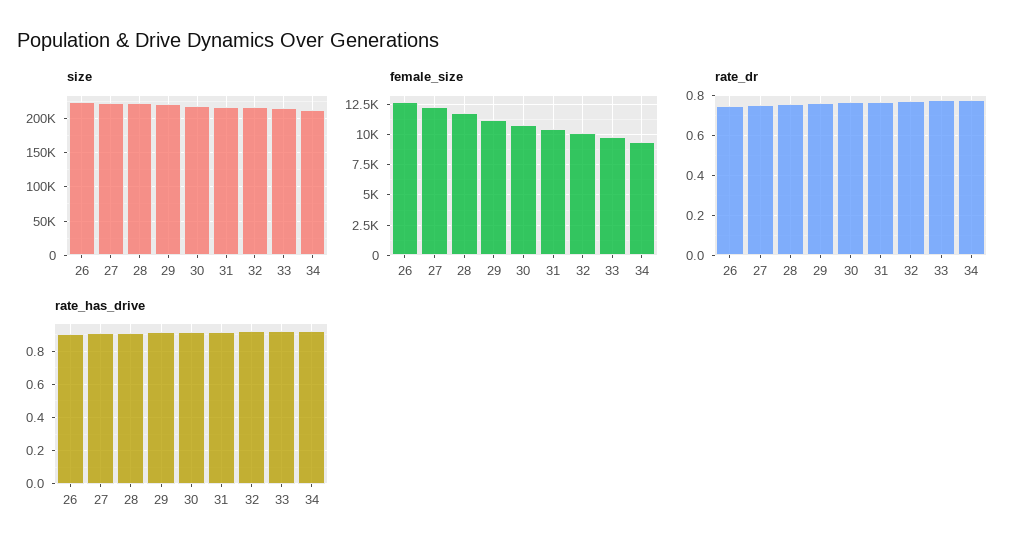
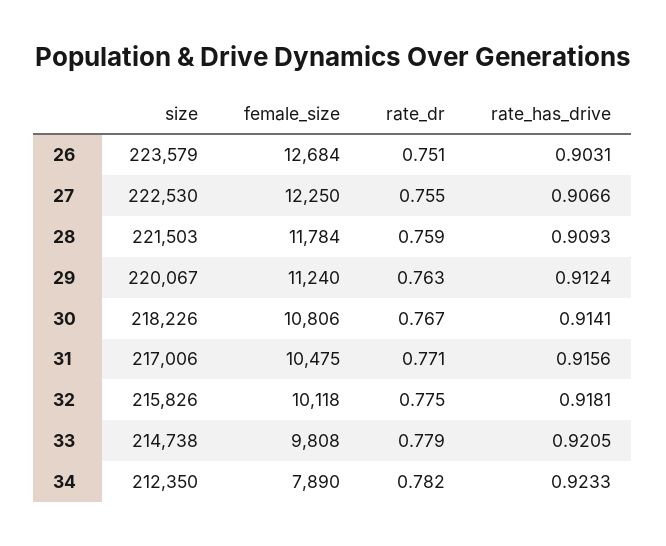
  {
    "size": {
      "26": 223579,
      "27": 222530,
      "28": 221503,
      "29": 220067,
      "30": 218226,
      "31": 217006,
      "32": 215826,
      "33": 214738,
      "34": 212350
    },
    "female_size": {
      "26": 12684,
      "27": 12250,
      "28": 11784,
      "29": 11240,
      "30": 10806,
      "31": 10475,
      "32": 10118,
      "33": 9808,
-     "34": 9500
+     "34": 7890
    },
    "rate_dr": {
      "26": 0.751,
      "27": 0.755,
      "28": 0.759,
      "29": 0.763,
      "30": 0.767,
      "31": 0.771,
      "32": 0.775,
      "33": 0.779,
      "34": 0.782
    },
    "rate_has_drive": {
      "26": 0.9031,
      "27": 0.9066,
      "28": 0.9093,
      "29": 0.9124,
      "30": 0.9141,
      "31": 0.9156,
      "32": 0.9181,
      "33": 0.9205,
      "34": 0.9233
    }
  }

